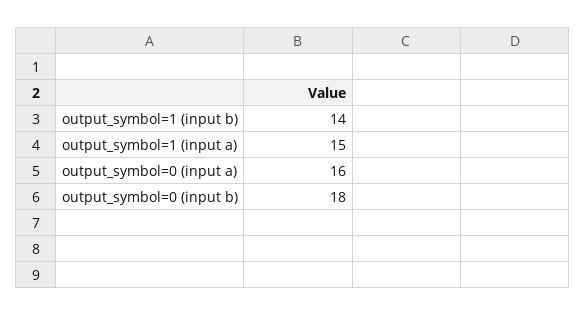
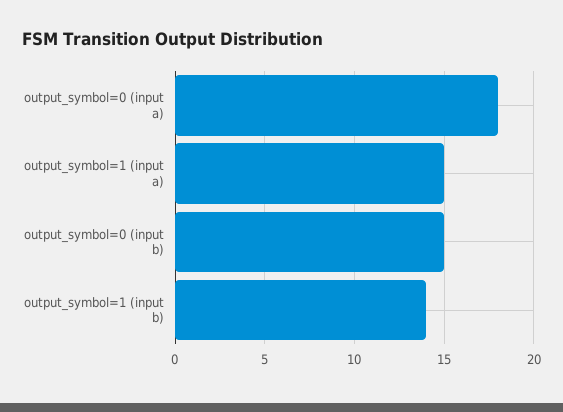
  {
    "output_symbol=1 (input b)": 14,
    "output_symbol=1 (input a)": 15,
-   "output_symbol=0 (input a)": 16,
+   "output_symbol=0 (input a)": 18,
-   "output_symbol=0 (input b)": 18
+   "output_symbol=0 (input b)": 15
  }

